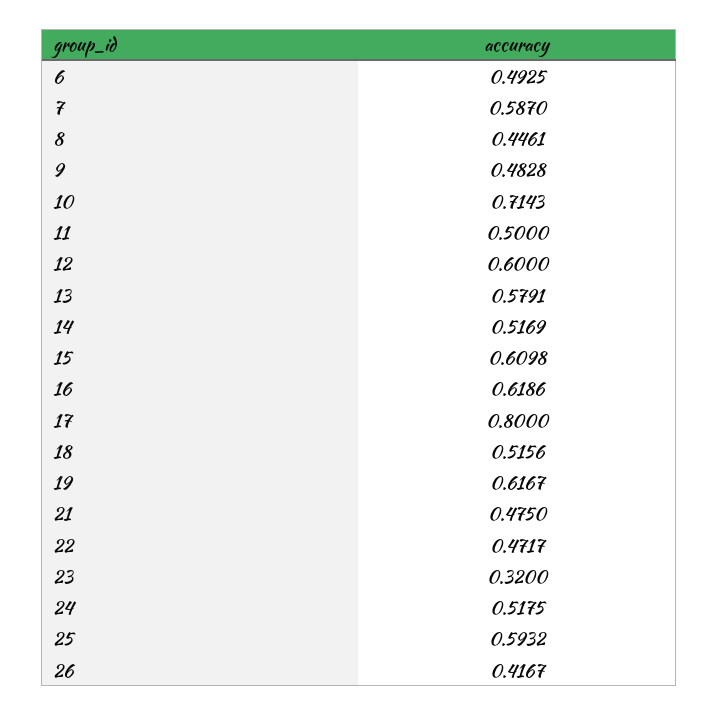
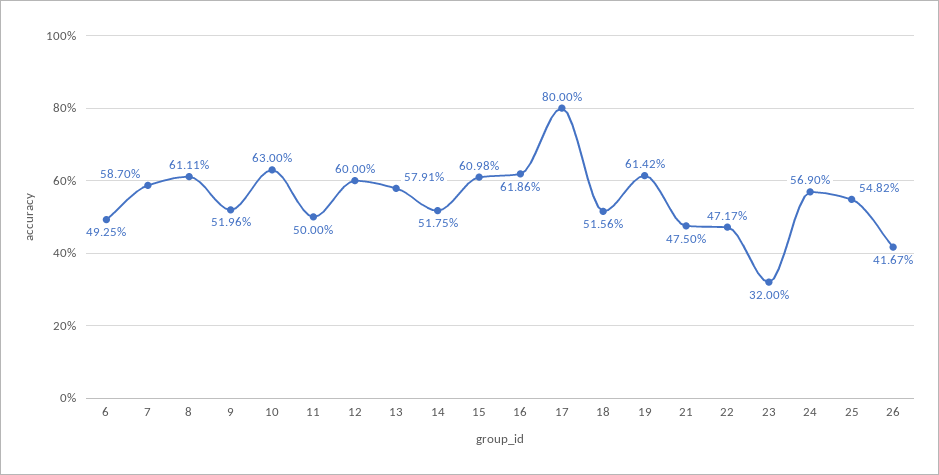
  {
    "6": 0.4925,
    "7": 0.587,
-   "8": 0.4461,
+   "8": 0.6111,
-   "9": 0.4828,
+   "9": 0.5196,
-   "10": 0.7143,
+   "10": 0.63,
    "11": 0.5,
    "12": 0.6,
    "13": 0.5791,
-   "14": 0.5169,
+   "14": 0.5175,
    "15": 0.6098,
    "16": 0.6186,
    "17": 0.8,
    "18": 0.5156,
-   "19": 0.6167,
+   "19": 0.6142,
    "21": 0.475,
    "22": 0.4717,
    "23": 0.32,
-   "24": 0.5175,
+   "24": 0.569,
-   "25": 0.5932,
+   "25": 0.5482,
    "26": 0.4167
  }

